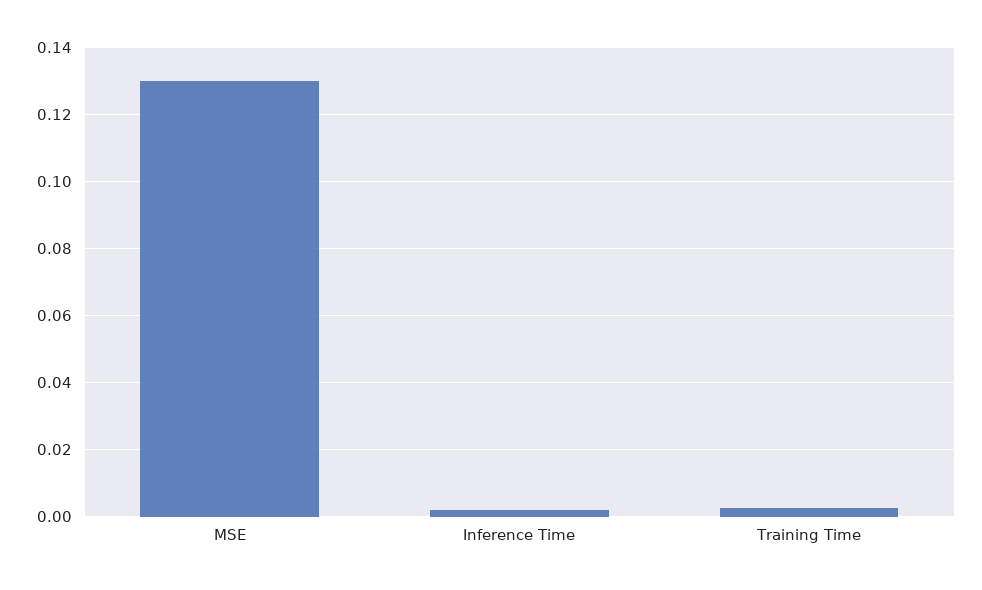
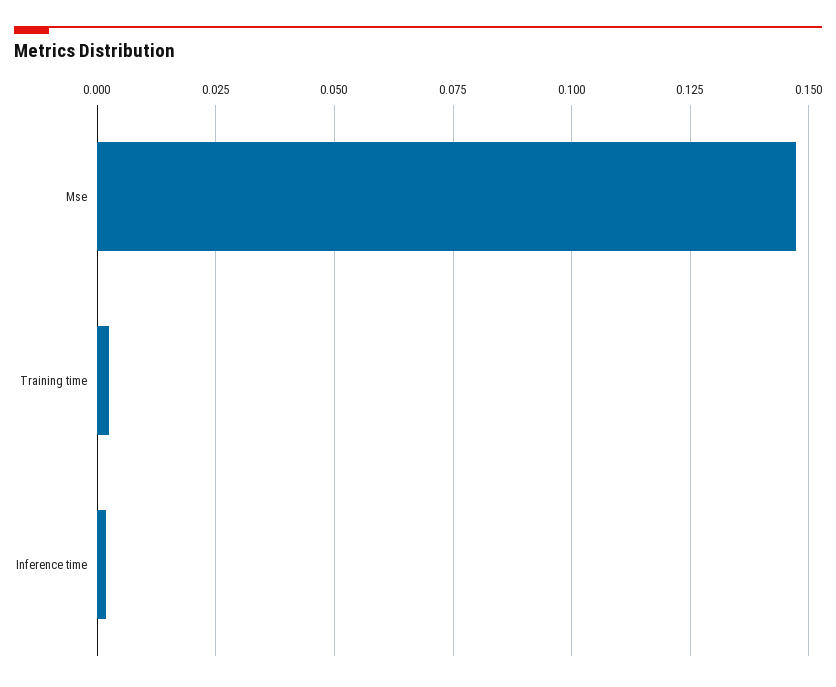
  {
-   "MSE": 0.13,
+   "MSE": 0.1475,
    "Inference Time": 0.002,
    "Training Time": 0.002
  }

